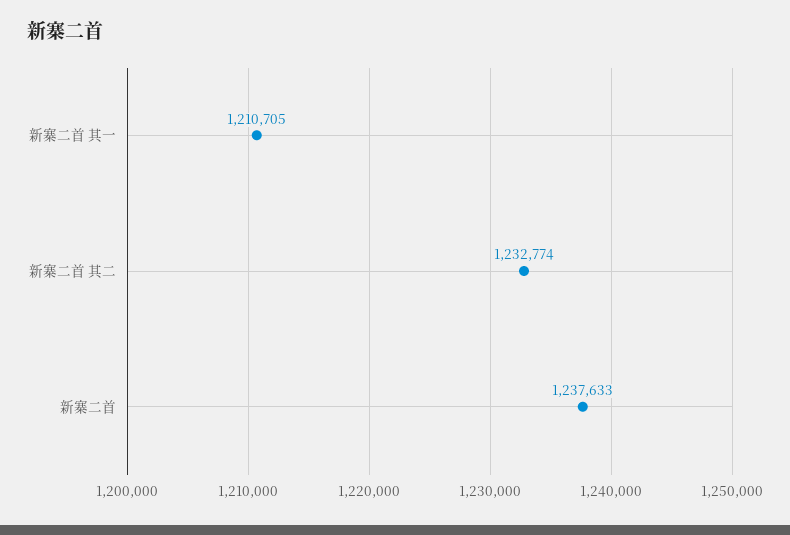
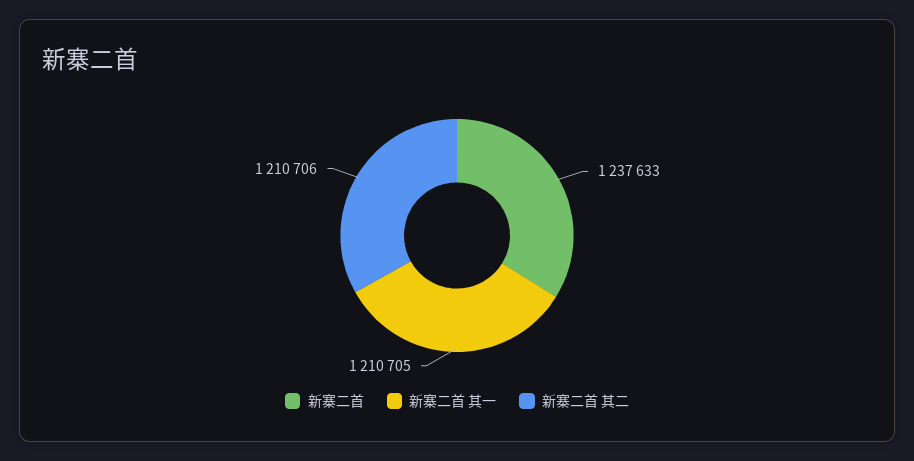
  {
    "新寨二首 其一": 1210705,
-   "新寨二首 其二": 1232774,
+   "新寨二首 其二": 1210706,
    "新寨二首": 1237633
  }

